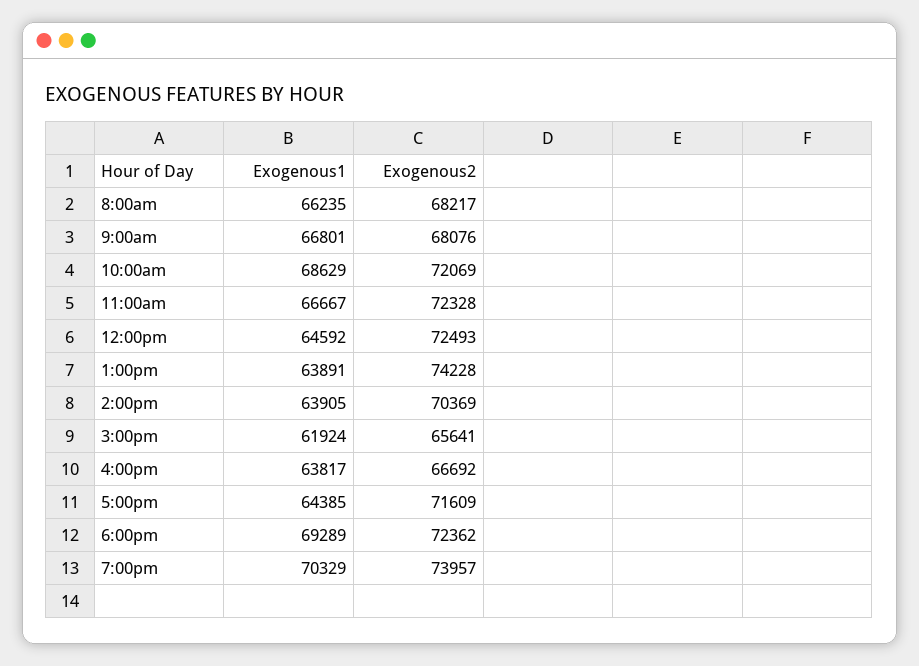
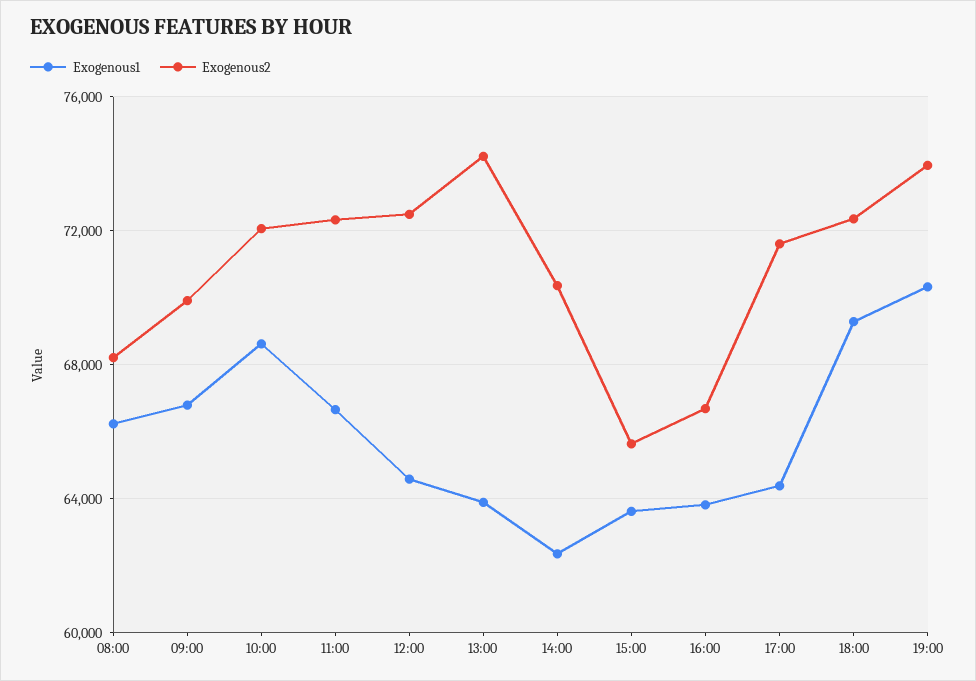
  {
    "Exogenous1": {
      "8:00am": 66235,
      "9:00am": 66801,
      "10:00am": 68629,
      "11:00am": 66667,
      "12:00pm": 64592,
      "1:00pm": 63891,
-     "2:00pm": 63905,
+     "2:00pm": 62500,
-     "3:00pm": 61924,
+     "3:00pm": 63500,
      "4:00pm": 63817,
      "5:00pm": 64385,
      "6:00pm": 69289,
      "7:00pm": 70329
    },
    "Exogenous2": {
      "8:00am": 68217,
-     "9:00am": 68076,
+     "9:00am": 70000,
      "10:00am": 72069,
      "11:00am": 72328,
      "12:00pm": 72493,
      "1:00pm": 74228,
      "2:00pm": 70369,
      "3:00pm": 65641,
      "4:00pm": 66692,
      "5:00pm": 71609,
      "6:00pm": 72362,
      "7:00pm": 73957
    }
  }

